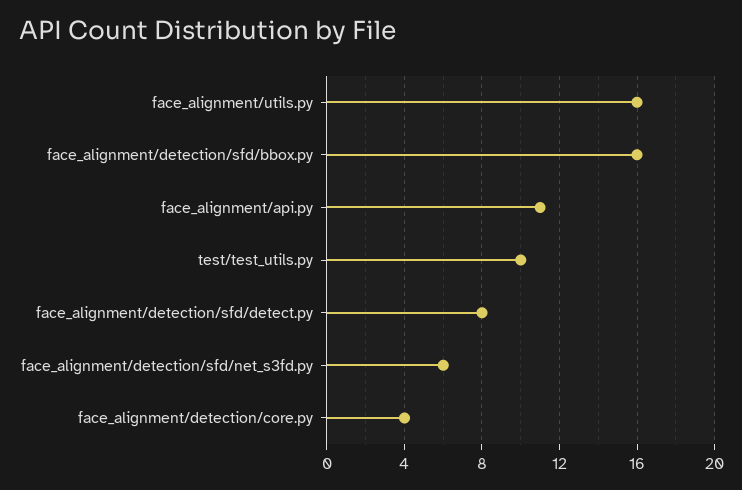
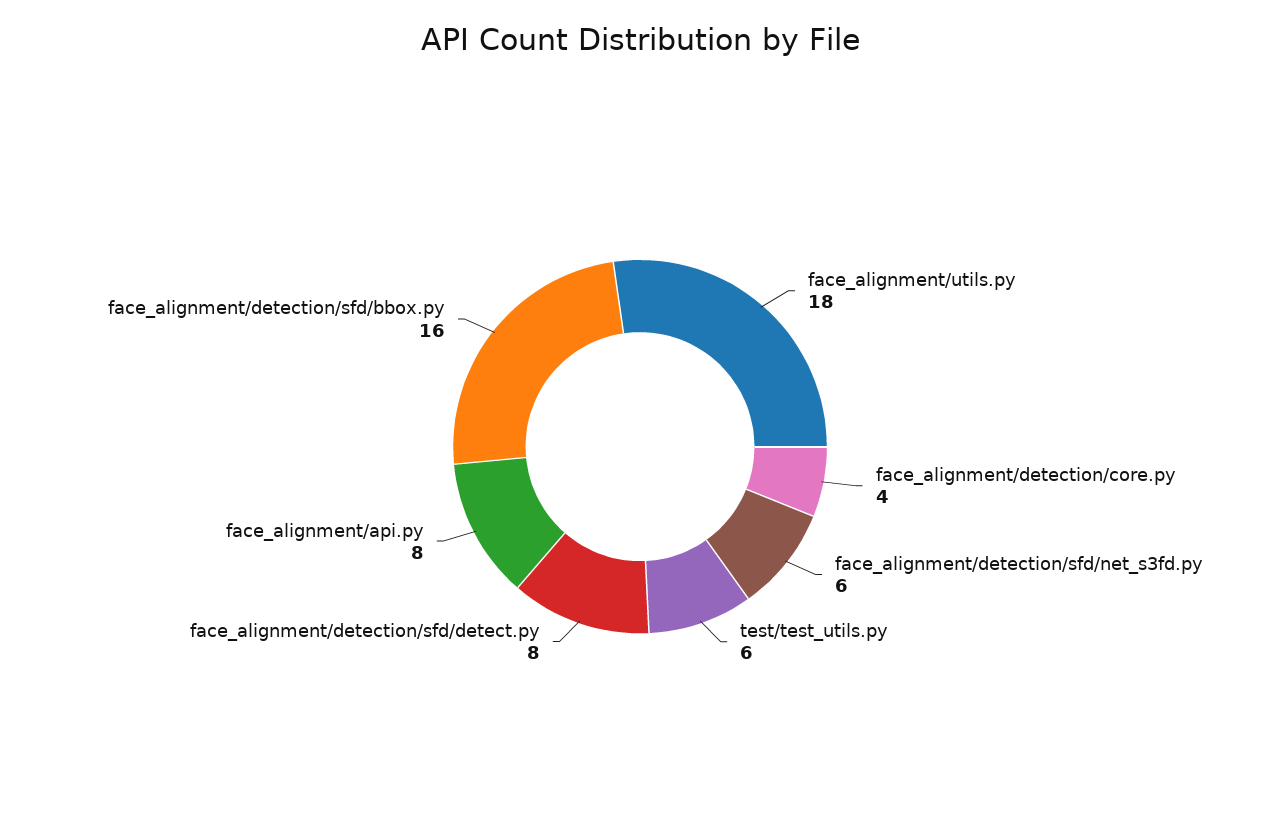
  {
-   "face_alignment/utils.py": 16,
+   "face_alignment/utils.py": 18,
    "face_alignment/detection/sfd/bbox.py": 16,
-   "face_alignment/api.py": 11,
+   "face_alignment/api.py": 8,
-   "test/test_utils.py": 10,
+   "test/test_utils.py": 6,
    "face_alignment/detection/sfd/detect.py": 8,
    "face_alignment/detection/sfd/net_s3fd.py": 6,
    "face_alignment/detection/core.py": 4
  }

